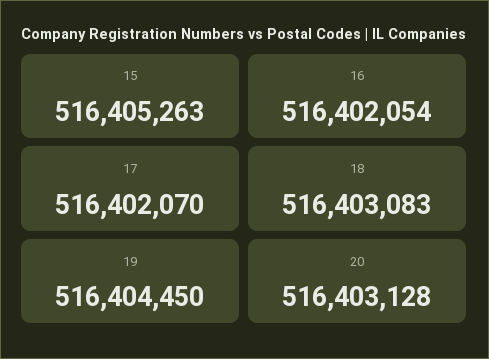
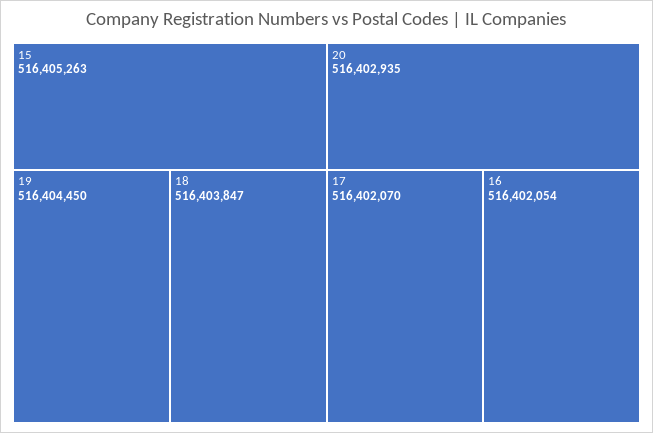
  {
    "15": 516405263,
    "16": 516402054,
    "17": 516402070,
-   "18": 516403083,
+   "18": 516403847,
    "19": 516404450,
-   "20": 516403128
+   "20": 516402935
  }

